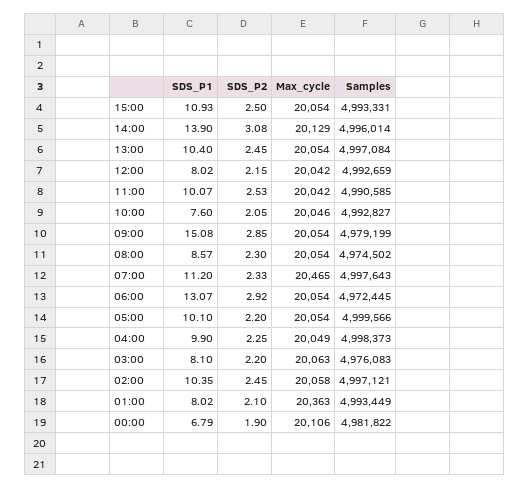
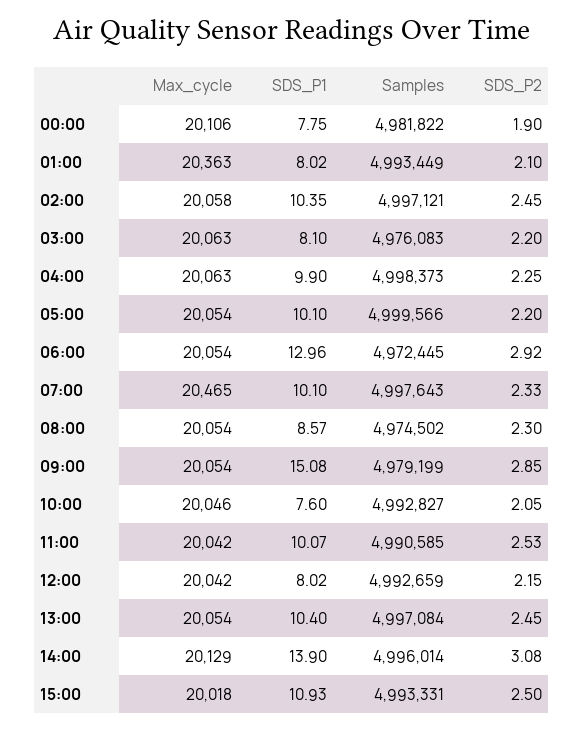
  {
    "SDS_P1": {
      "15:00": 10.93,
      "14:00": 13.9,
      "13:00": 10.4,
      "12:00": 8.02,
      "11:00": 10.07,
      "10:00": 7.6,
      "09:00": 15.08,
      "08:00": 8.57,
-     "07:00": 11.2,
+     "07:00": 10.1,
-     "06:00": 13.07,
+     "06:00": 12.96,
      "05:00": 10.1,
      "04:00": 9.9,
      "03:00": 8.1,
      "02:00": 10.35,
      "01:00": 8.02,
-     "00:00": 6.79
+     "00:00": 7.75
    },
    "SDS_P2": {
      "15:00": 2.5,
      "14:00": 3.08,
      "13:00": 2.45,
      "12:00": 2.15,
      "11:00": 2.53,
      "10:00": 2.05,
      "09:00": 2.85,
      "08:00": 2.3,
      "07:00": 2.33,
      "06:00": 2.92,
      "05:00": 2.2,
      "04:00": 2.25,
      "03:00": 2.2,
      "02:00": 2.45,
      "01:00": 2.1,
      "00:00": 1.9
    },
    "Max_cycle": {
-     "15:00": 20054,
+     "15:00": 20018,
      "14:00": 20129,
      "13:00": 20054,
      "12:00": 20042,
      "11:00": 20042,
      "10:00": 20046,
      "09:00": 20054,
      "08:00": 20054,
      "07:00": 20465,
      "06:00": 20054,
      "05:00": 20054,
-     "04:00": 20049,
+     "04:00": 20063,
      "03:00": 20063,
      "02:00": 20058,
      "01:00": 20363,
      "00:00": 20106
    },
    "Samples": {
      "15:00": 4993331,
      "14:00": 4996014,
      "13:00": 4997084,
      "12:00": 4992659,
      "11:00": 4990585,
      "10:00": 4992827,
      "09:00": 4979199,
      "08:00": 4974502,
      "07:00": 4997643,
      "06:00": 4972445,
      "05:00": 4999566,
      "04:00": 4998373,
      "03:00": 4976083,
      "02:00": 4997121,
      "01:00": 4993449,
      "00:00": 4981822
    }
  }

